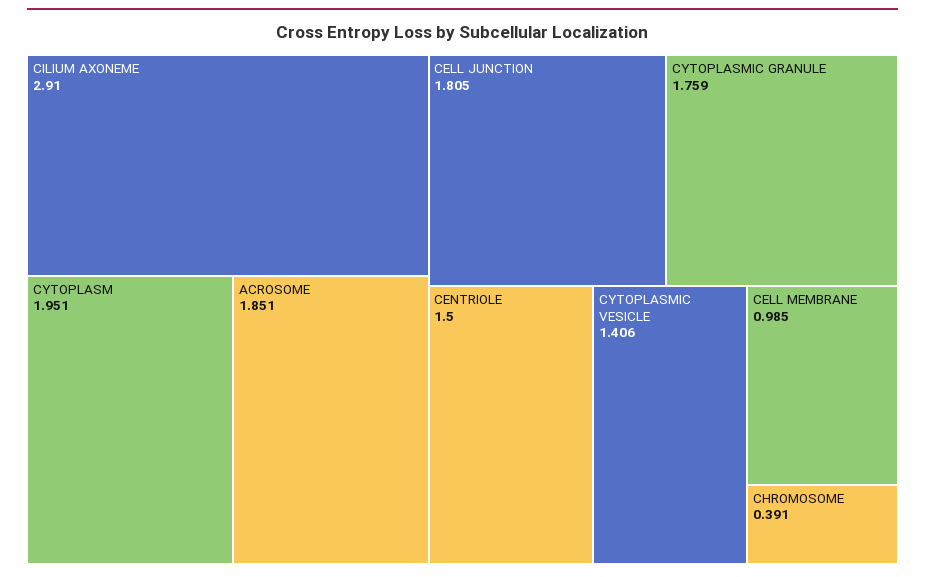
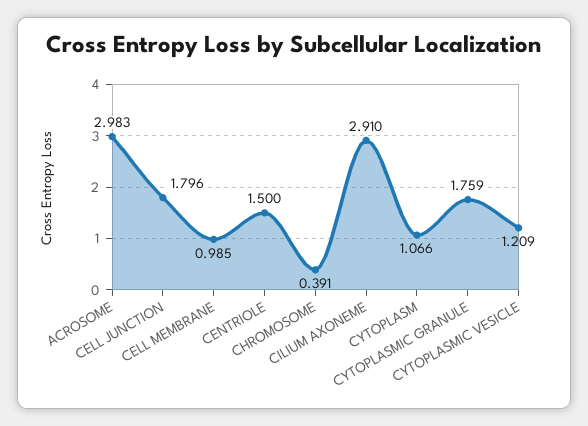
  {
    "CILIUM AXONEME": 2.91,
-   "CYTOPLASM": 1.951,
+   "CYTOPLASM": 1.066,
-   "ACROSOME": 1.851,
+   "ACROSOME": 2.983,
-   "CELL JUNCTION": 1.805,
+   "CELL JUNCTION": 1.796,
    "CYTOPLASMIC GRANULE": 1.759,
    "CENTRIOLE": 1.5,
-   "CYTOPLASMIC VESICLE": 1.406,
+   "CYTOPLASMIC VESICLE": 1.209,
    "CELL MEMBRANE": 0.985,
    "CHROMOSOME": 0.391
  }

